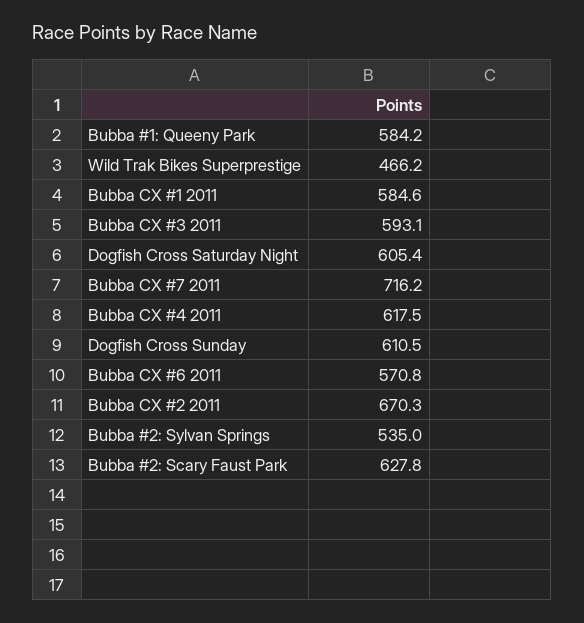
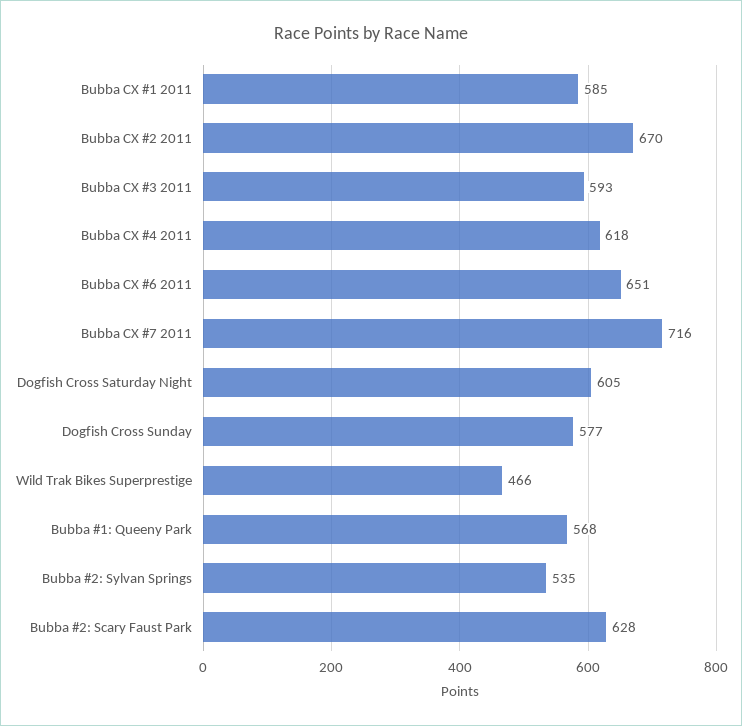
  {
-   "Bubba #1: Queeny Park": 584.2,
+   "Bubba #1: Queeny Park": 568,
    "Wild Trak Bikes Superprestige": 466.2,
    "Bubba CX #1 2011": 584.6,
    "Bubba CX #3 2011": 593.1,
    "Dogfish Cross Saturday Night": 605.4,
    "Bubba CX #7 2011": 716.2,
    "Bubba CX #4 2011": 617.5,
-   "Dogfish Cross Sunday": 610.5,
+   "Dogfish Cross Sunday": 577,
-   "Bubba CX #6 2011": 570.8,
+   "Bubba CX #6 2011": 651,
    "Bubba CX #2 2011": 670.3,
    "Bubba #2: Sylvan Springs": 535,
    "Bubba #2: Scary Faust Park": 627.8
  }

